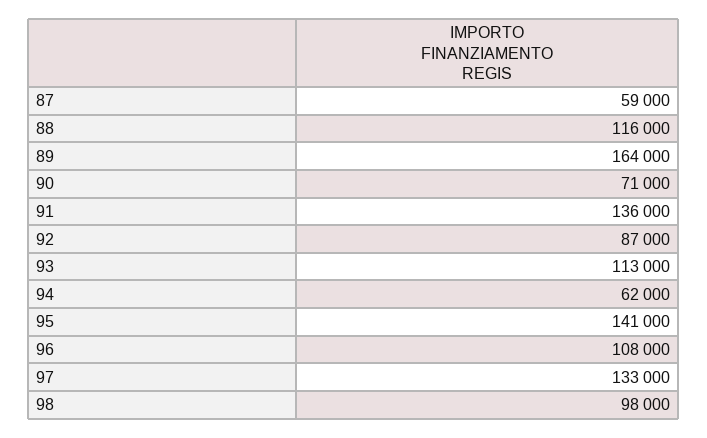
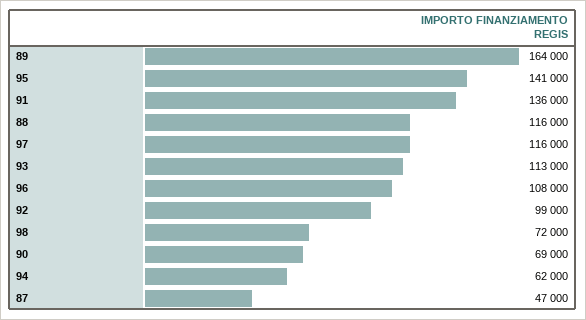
  {
-   "87": 59000,
+   "87": 47000,
    "88": 116000,
    "89": 164000,
-   "90": 71000,
+   "90": 69000,
    "91": 136000,
-   "92": 87000,
+   "92": 99000,
    "93": 113000,
    "94": 62000,
    "95": 141000,
    "96": 108000,
-   "97": 133000,
+   "97": 116000,
-   "98": 98000
+   "98": 72000
  }

